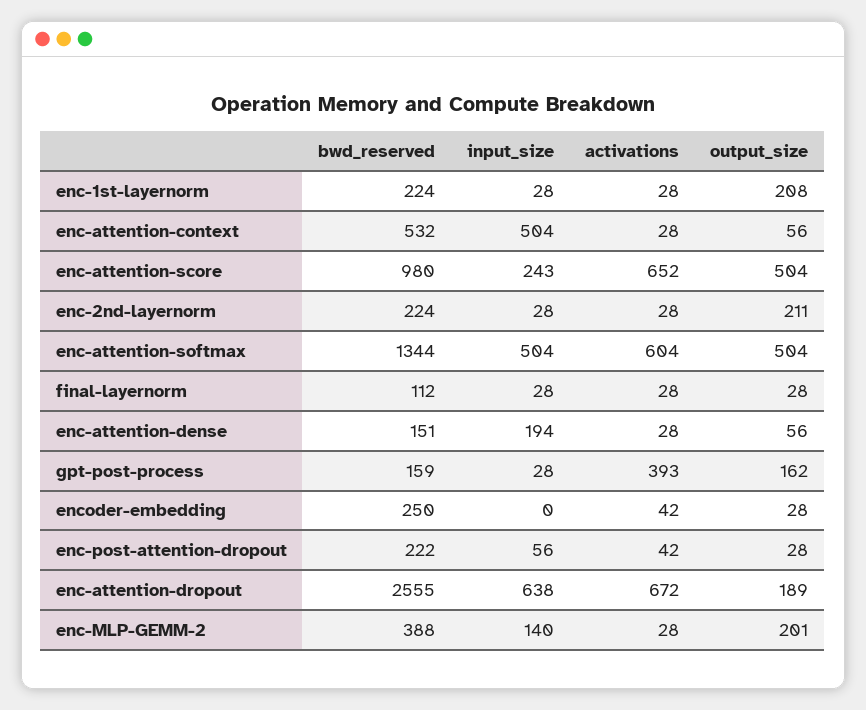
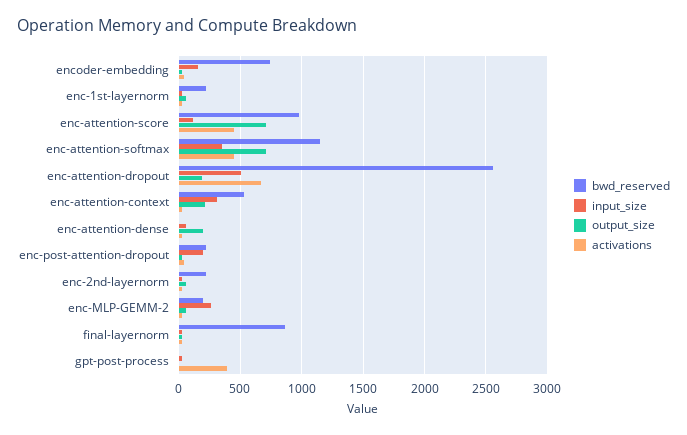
  {
    "bwd_reserved": {
      "enc-1st-layernorm": 224,
      "enc-attention-context": 532,
      "enc-attention-score": 980,
      "enc-2nd-layernorm": 224,
-     "enc-attention-softmax": 1344,
+     "enc-attention-softmax": 1150,
-     "final-layernorm": 112,
+     "final-layernorm": 850,
-     "enc-attention-dense": 151,
+     "enc-attention-dense": 0,
-     "gpt-post-process": 159,
+     "gpt-post-process": 0,
-     "encoder-embedding": 250,
+     "encoder-embedding": 750,
      "enc-post-attention-dropout": 222,
      "enc-attention-dropout": 2555,
-     "enc-MLP-GEMM-2": 388
+     "enc-MLP-GEMM-2": 200
    },
    "input_size": {
      "enc-1st-layernorm": 28,
-     "enc-attention-context": 504,
+     "enc-attention-context": 300,
-     "enc-attention-score": 243,
+     "enc-attention-score": 100,
      "enc-2nd-layernorm": 28,
-     "enc-attention-softmax": 504,
+     "enc-attention-softmax": 350,
      "final-layernorm": 28,
-     "enc-attention-dense": 194,
+     "enc-attention-dense": 50,
      "gpt-post-process": 28,
-     "encoder-embedding": 0,
+     "encoder-embedding": 150,
-     "enc-post-attention-dropout": 56,
+     "enc-post-attention-dropout": 200,
-     "enc-attention-dropout": 638,
+     "enc-attention-dropout": 500,
-     "enc-MLP-GEMM-2": 140
+     "enc-MLP-GEMM-2": 250
    },
    "activations": {
      "enc-1st-layernorm": 28,
      "enc-attention-context": 28,
-     "enc-attention-score": 652,
+     "enc-attention-score": 450,
      "enc-2nd-layernorm": 28,
-     "enc-attention-softmax": 604,
+     "enc-attention-softmax": 450,
      "final-layernorm": 28,
      "enc-attention-dense": 28,
      "gpt-post-process": 393,
      "encoder-embedding": 42,
      "enc-post-attention-dropout": 42,
      "enc-attention-dropout": 672,
      "enc-MLP-GEMM-2": 28
    },
    "output_size": {
-     "enc-1st-layernorm": 208,
+     "enc-1st-layernorm": 50,
-     "enc-attention-context": 56,
+     "enc-attention-context": 200,
-     "enc-attention-score": 504,
+     "enc-attention-score": 700,
-     "enc-2nd-layernorm": 211,
+     "enc-2nd-layernorm": 50,
-     "enc-attention-softmax": 504,
+     "enc-attention-softmax": 700,
      "final-layernorm": 28,
-     "enc-attention-dense": 56,
+     "enc-attention-dense": 200,
-     "gpt-post-process": 162,
+     "gpt-post-process": 0,
      "encoder-embedding": 28,
      "enc-post-attention-dropout": 28,
      "enc-attention-dropout": 189,
-     "enc-MLP-GEMM-2": 201
+     "enc-MLP-GEMM-2": 50
    }
  }

